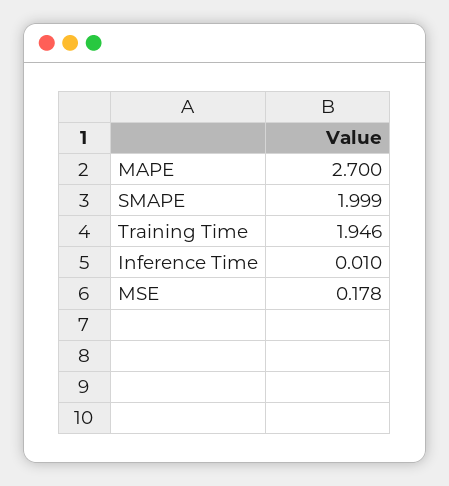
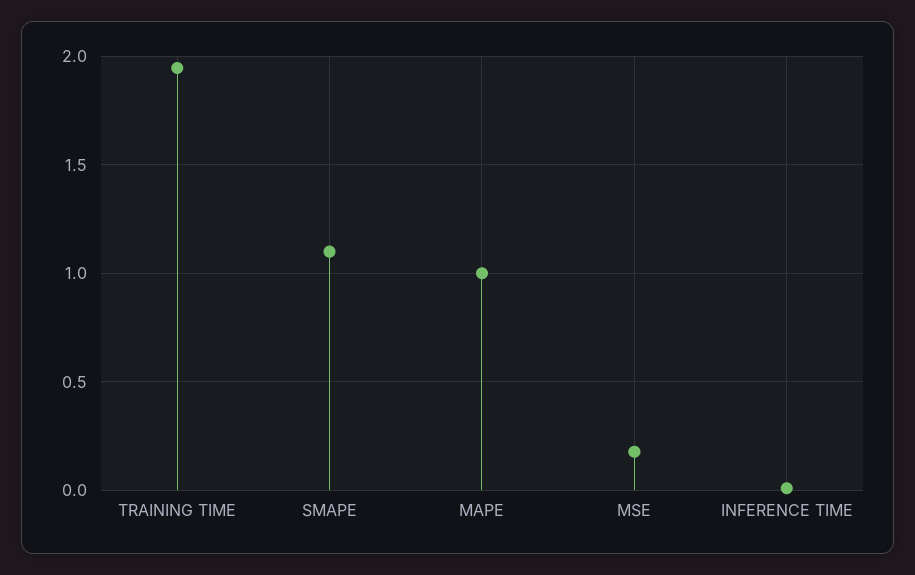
  {
-   "MAPE": 2.7,
+   "MAPE": 1,
-   "SMAPE": 1.999,
+   "SMAPE": 1.1,
    "Training Time": 1.946,
    "Inference Time": 0.01,
    "MSE": 0.178
  }

